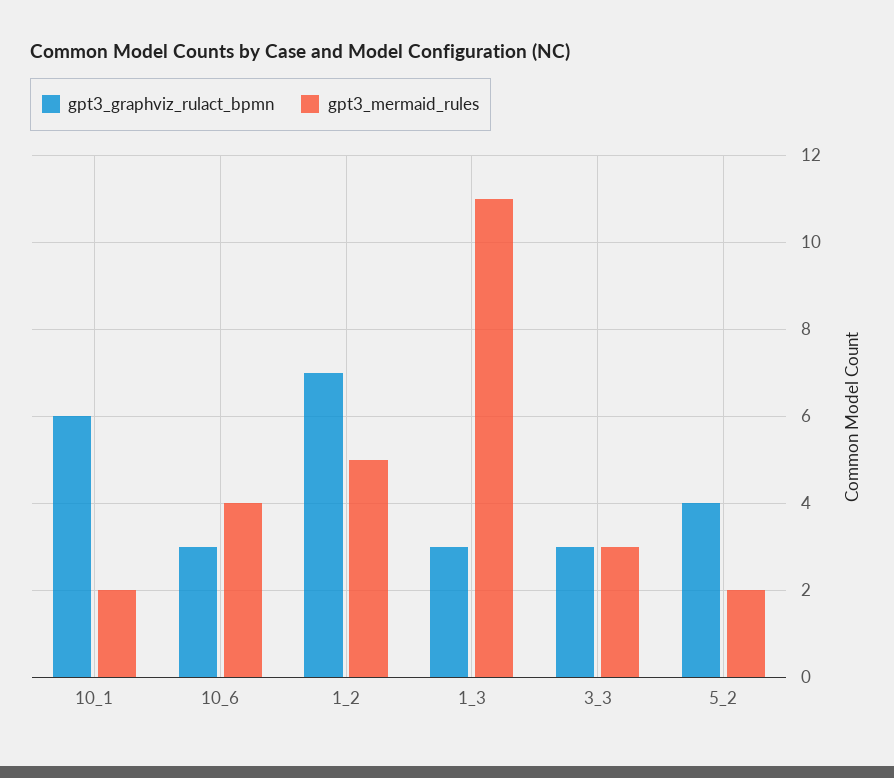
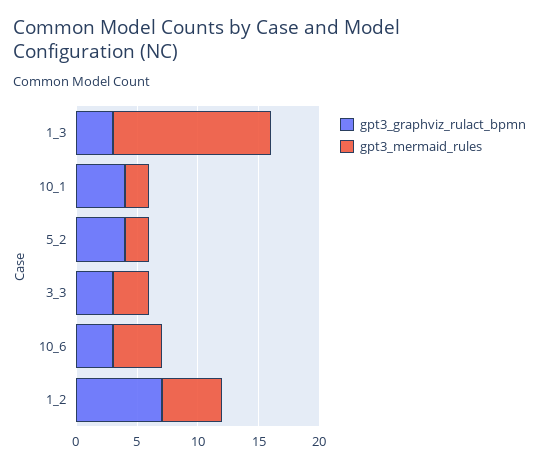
  {
    "gpt3_graphviz_rulact_bpmn": {
-     "10_1": 6,
+     "10_1": 4,
      "10_6": 3,
      "1_2": 7,
      "1_3": 3,
      "3_3": 3,
      "5_2": 4
    },
    "gpt3_mermaid_rules": {
      "10_1": 2,
      "10_6": 4,
      "1_2": 5,
-     "1_3": 11,
+     "1_3": 13,
      "3_3": 3,
      "5_2": 2
    }
  }

